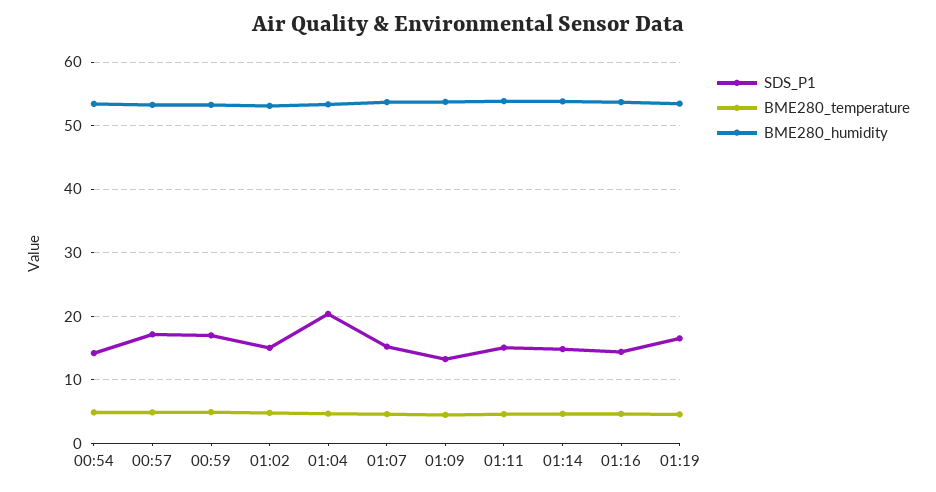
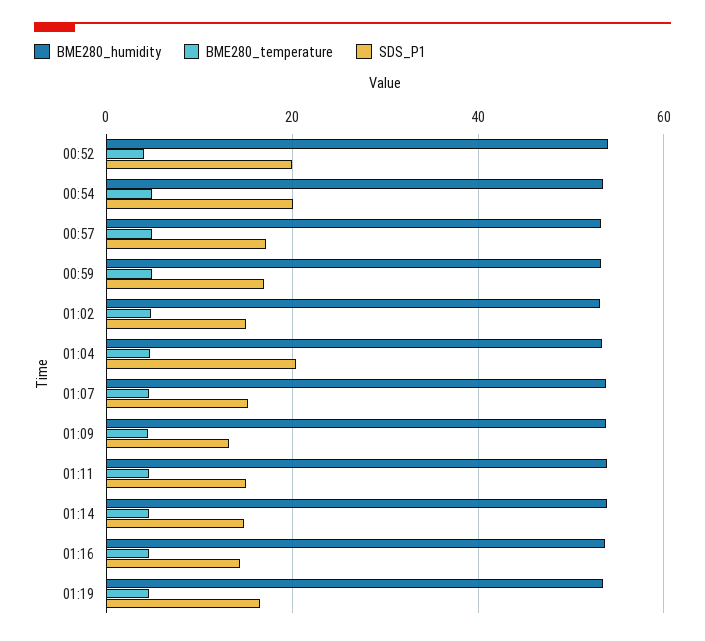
  {
    "SDS_P1": {
-     "00:54": 14,
+     "00:54": 20,
      "00:57": 17,
      "00:59": 17,
      "01:02": 15,
      "01:04": 20,
      "01:07": 15,
      "01:09": 13,
      "01:11": 15,
      "01:14": 15,
      "01:16": 14,
-     "01:19": 17
+     "01:19": 17,
+     "00:52": 20
    },
    "BME280_temperature": {
      "00:54": 5,
      "00:57": 5,
      "00:59": 5,
      "01:02": 5,
      "01:04": 5,
      "01:07": 5,
      "01:09": 4,
      "01:11": 5,
      "01:14": 5,
      "01:16": 5,
-     "01:19": 5
+     "01:19": 5,
+     "00:52": 4
    },
    "BME280_humidity": {
      "00:54": 53,
      "00:57": 53,
      "00:59": 53,
      "01:02": 53,
      "01:04": 53,
      "01:07": 54,
      "01:09": 54,
      "01:11": 54,
      "01:14": 54,
      "01:16": 54,
-     "01:19": 53
+     "01:19": 53,
+     "00:52": 54
    }
  }

